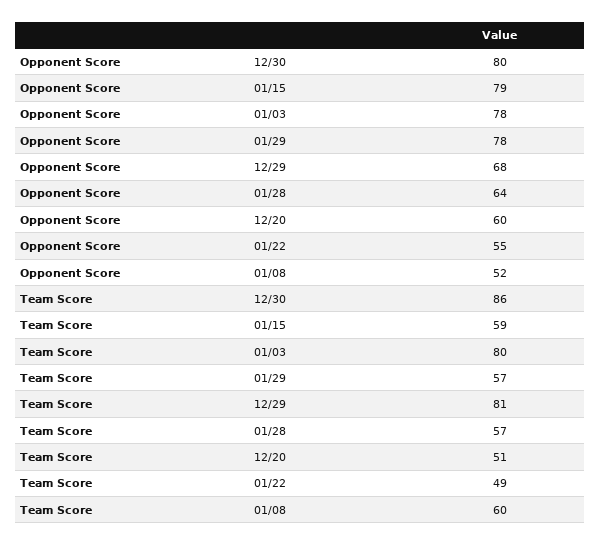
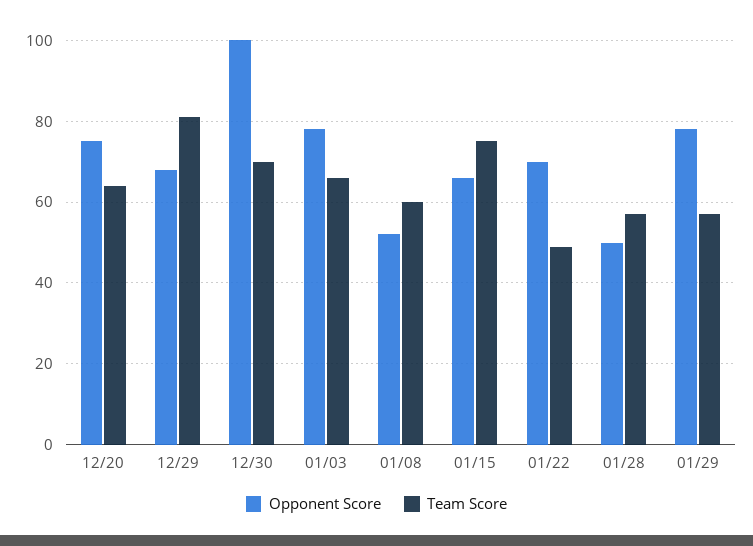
  {
    "Opponent Score": {
-     "12/30": 80,
+     "12/30": 100,
-     "01/15": 79,
+     "01/15": 65,
      "01/03": 78,
      "01/29": 78,
      "12/29": 68,
-     "01/28": 64,
+     "01/28": 50,
-     "12/20": 60,
+     "12/20": 75,
-     "01/22": 55,
+     "01/22": 70,
      "01/08": 52
    },
    "Team Score": {
-     "12/30": 86,
+     "12/30": 70,
-     "01/15": 59,
+     "01/15": 75,
-     "01/03": 80,
+     "01/03": 65,
      "01/29": 57,
      "12/29": 81,
      "01/28": 57,
-     "12/20": 51,
+     "12/20": 65,
      "01/22": 49,
      "01/08": 60
    }
  }

